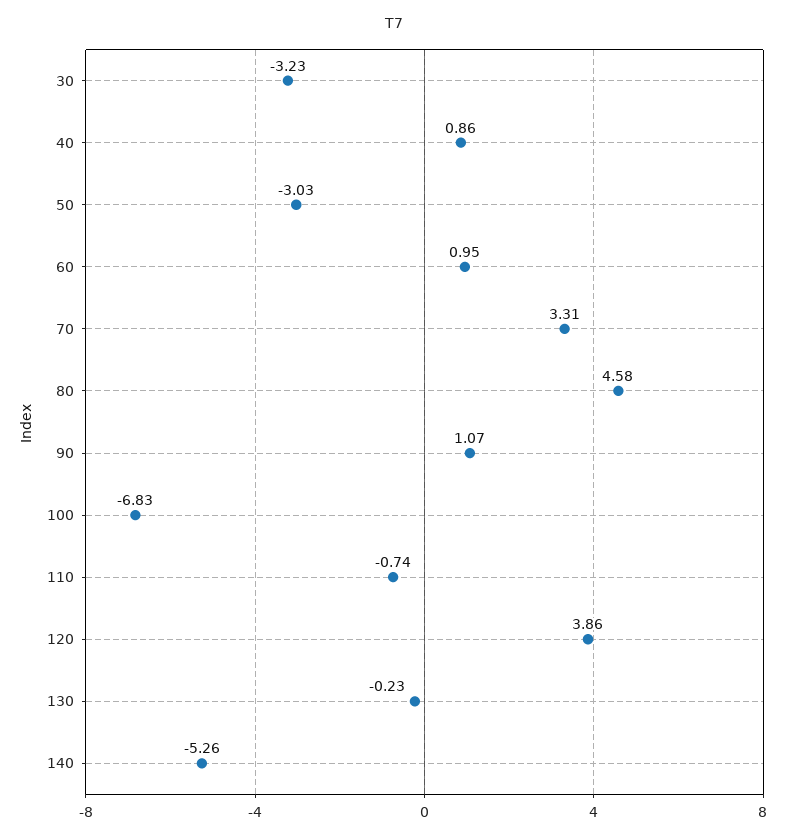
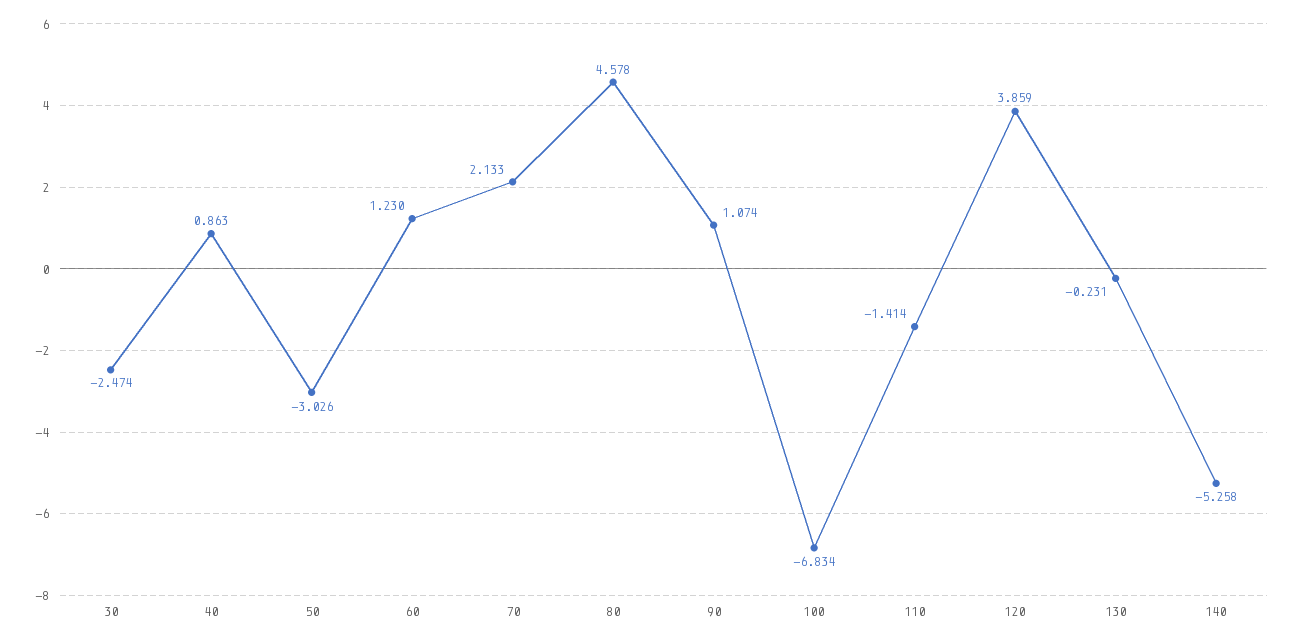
  {
-   "30": -3.23,
+   "30": -2.474,
    "40": 0.863,
    "50": -3.026,
-   "60": 0.95,
+   "60": 1.23,
-   "70": 3.31,
+   "70": 2.133,
    "80": 4.578,
    "90": 1.074,
    "100": -6.834,
-   "110": -0.74,
+   "110": -1.414,
    "120": 3.859,
    "130": -0.231,
    "140": -5.258
  }

